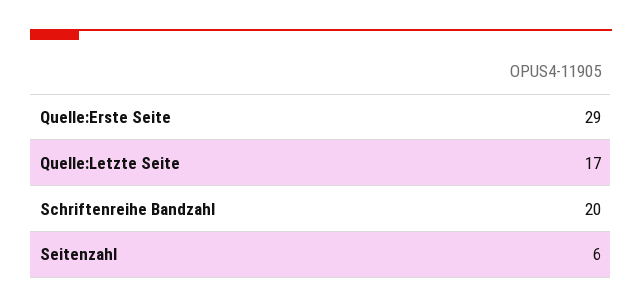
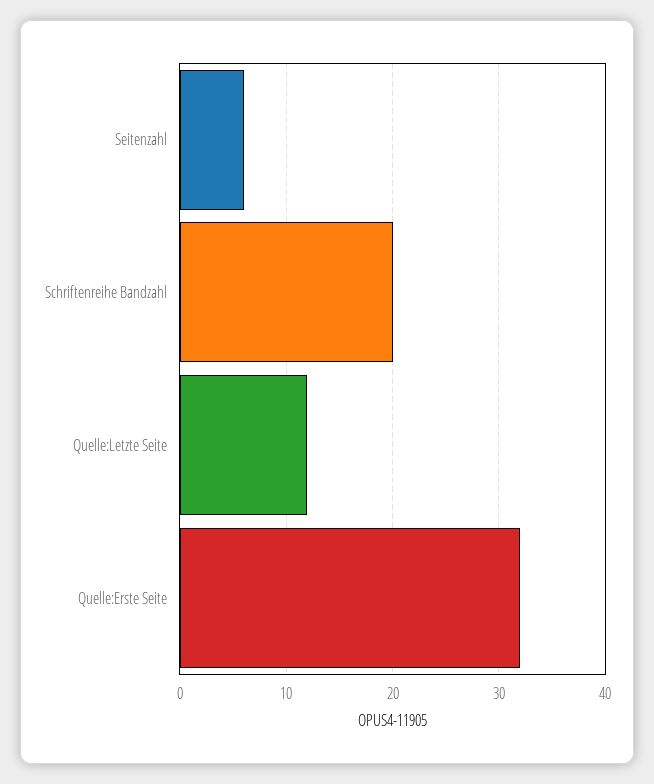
  {
-   "Quelle:Erste Seite": 29,
+   "Quelle:Erste Seite": 32,
-   "Quelle:Letzte Seite": 17,
+   "Quelle:Letzte Seite": 12,
    "Schriftenreihe Bandzahl": 20,
    "Seitenzahl": 6
  }

